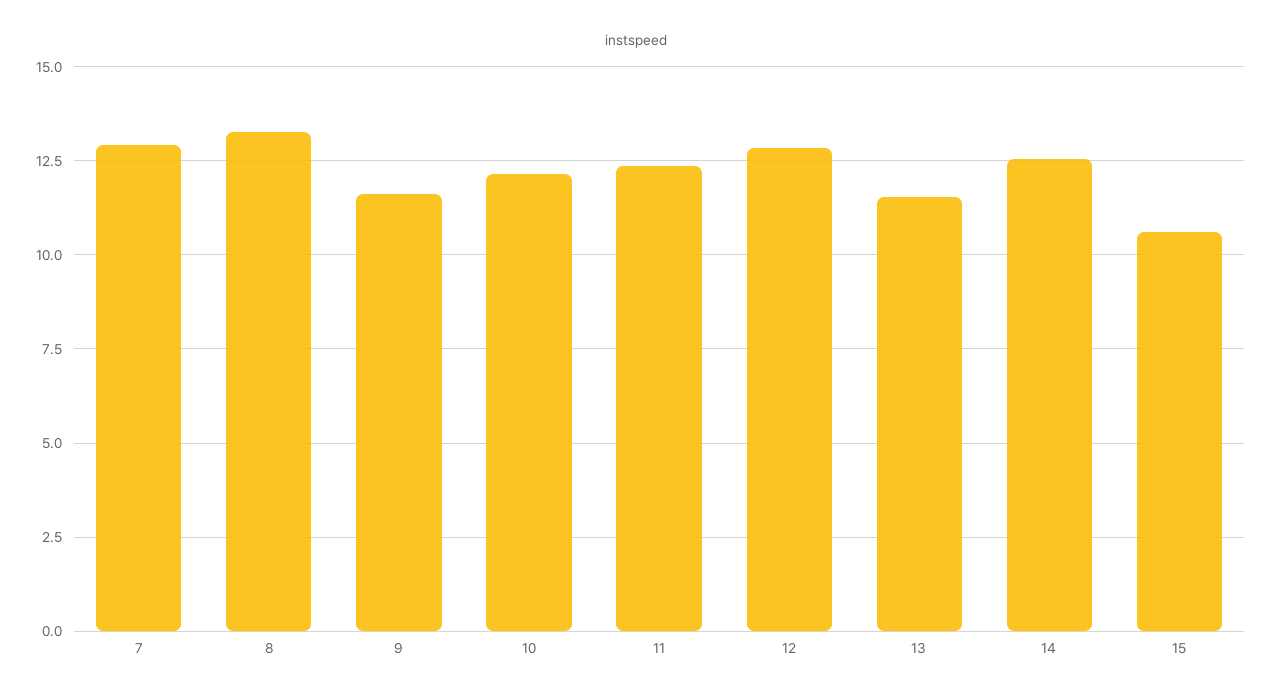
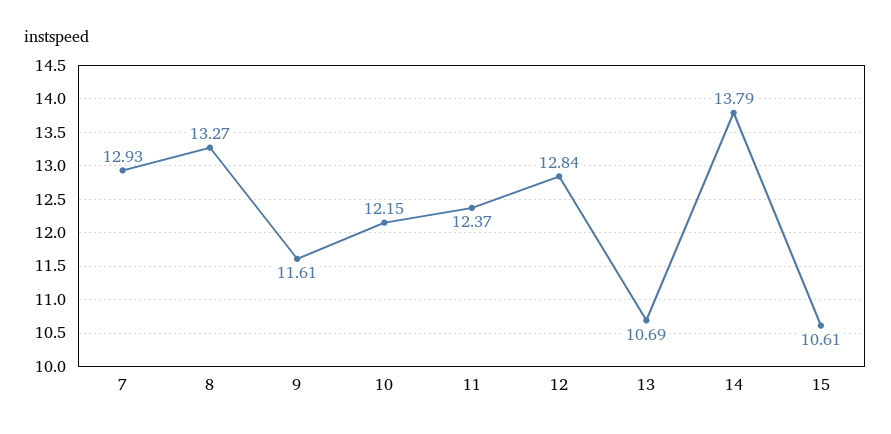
  {
    "7": 12.93,
    "8": 13.27,
    "9": 11.61,
    "10": 12.15,
    "11": 12.37,
    "12": 12.84,
-   "13": 11.5,
+   "13": 10.69,
-   "14": 12.5,
+   "14": 13.79,
    "15": 10.61
  }

